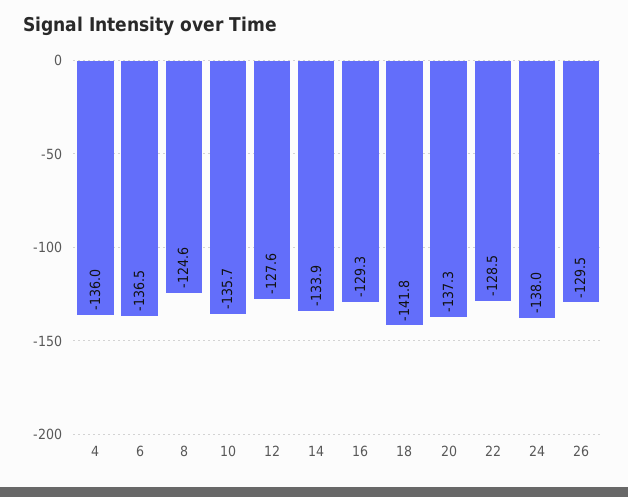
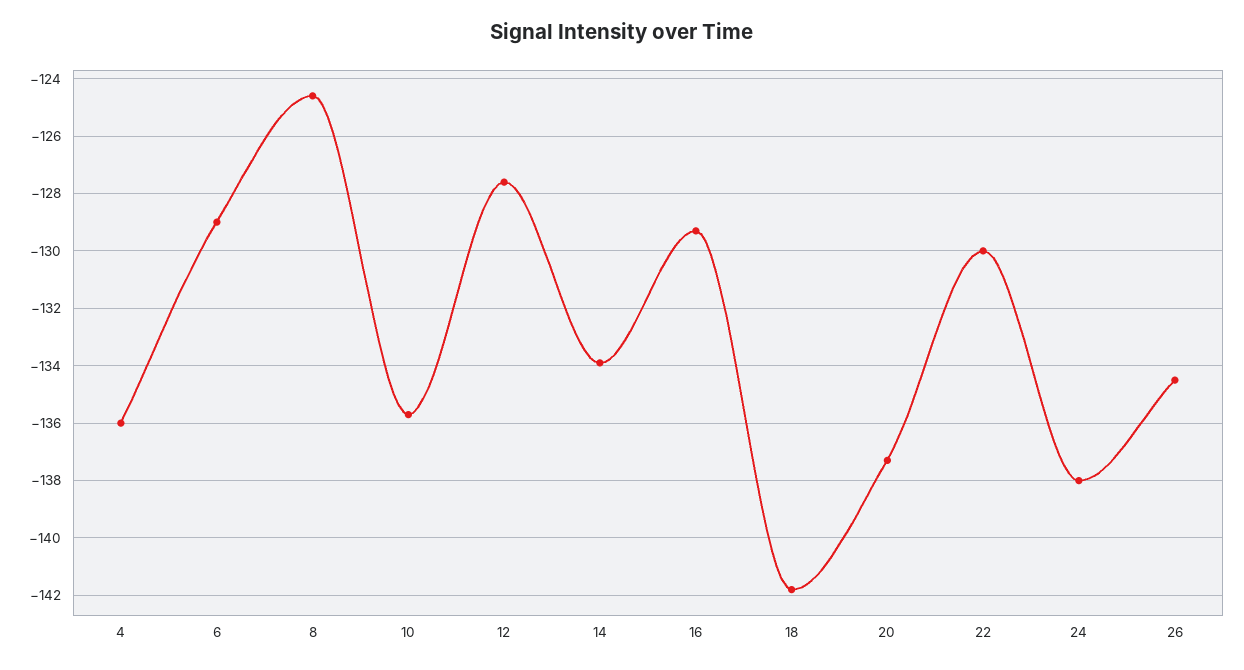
  {
    "4": -136,
-   "6": -136.5,
+   "6": -129,
    "8": -124.6,
    "10": -135.7,
    "12": -127.6,
    "14": -133.9,
    "16": -129.3,
    "18": -141.8,
    "20": -137.3,
-   "22": -128.5,
+   "22": -130,
    "24": -138,
-   "26": -129.5
+   "26": -134.5
  }

